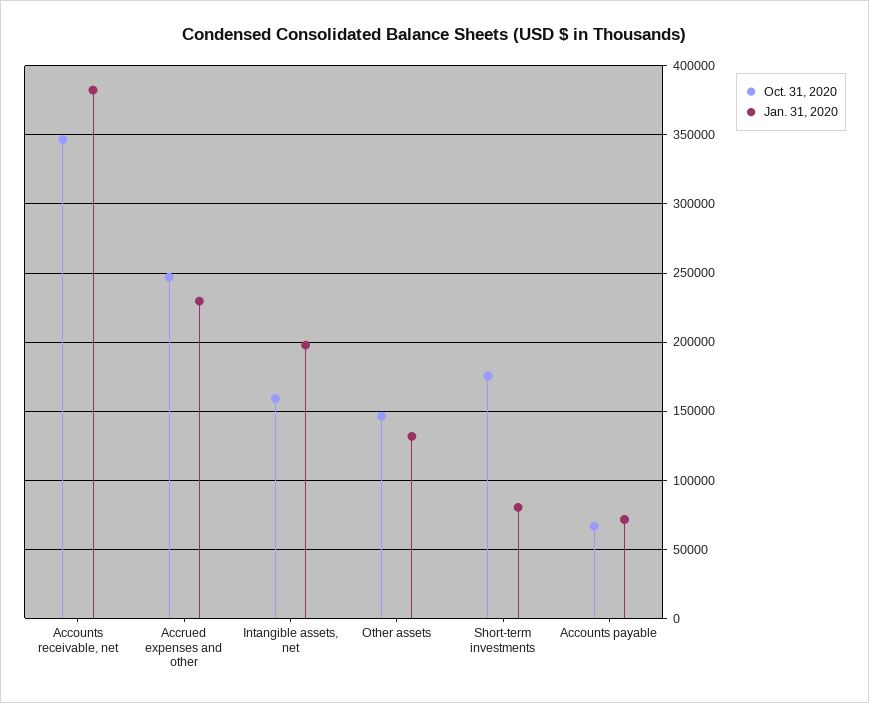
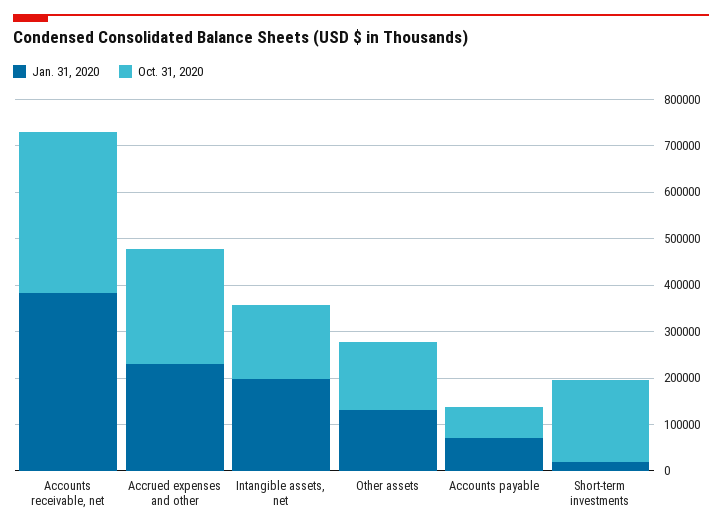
  {
    "Oct. 31, 2020": {
      "Accounts receivable, net": 345000,
      "Accrued expenses and other": 245000,
      "Intangible assets, net": 160000,
      "Other assets": 145000,
      "Short-term investments": 175000,
      "Accounts payable": 65000
    },
    "Jan. 31, 2020": {
      "Accounts receivable, net": 380000,
      "Accrued expenses and other": 230000,
      "Intangible assets, net": 200000,
      "Other assets": 130000,
-     "Short-term investments": 80000,
+     "Short-term investments": 20000,
      "Accounts payable": 70000
    }
  }

